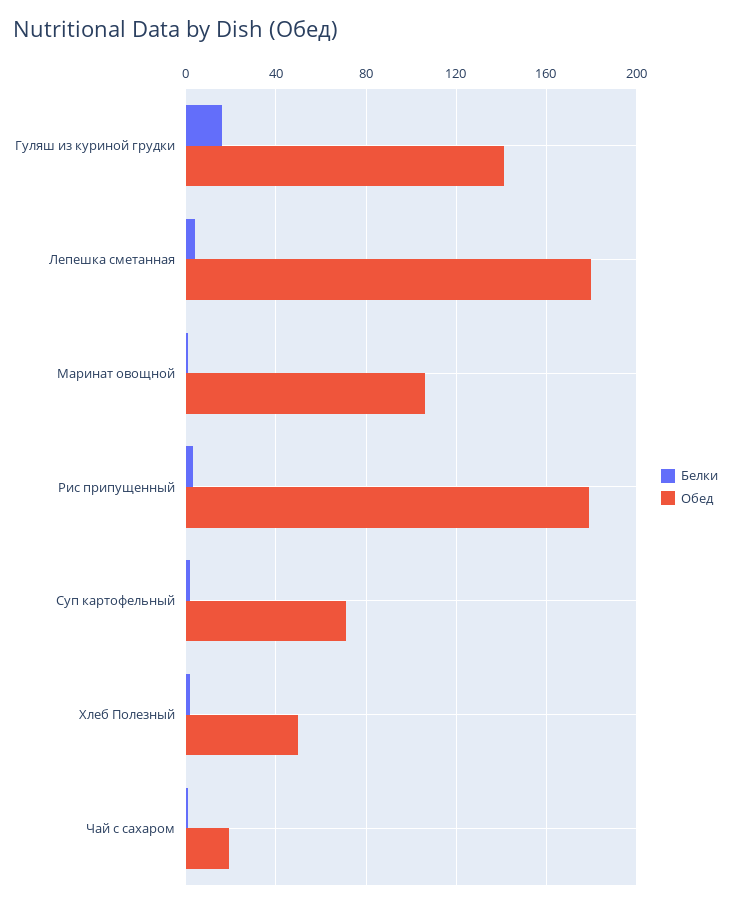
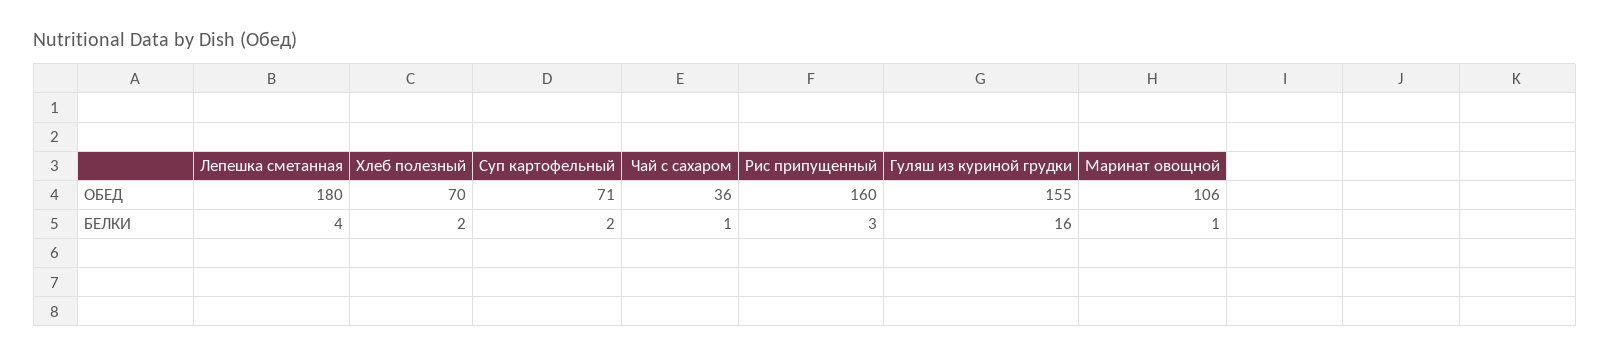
  {
    "Белки": {
      "Гуляш из куриной грудки": 16,
      "Лепешка сметанная": 4,
      "Маринат овощной": 1,
      "Рис припущенный": 3,
      "Суп картофельный": 2,
      "Хлеб Полезный": 2,
      "Чай с сахаром": 1
    },
    "Обед": {
-     "Гуляш из куриной грудки": 140,
+     "Гуляш из куриной грудки": 155,
      "Лепешка сметанная": 180,
      "Маринат овощной": 106,
-     "Рис припущенный": 180,
+     "Рис припущенный": 160,
      "Суп картофельный": 71,
-     "Хлеб Полезный": 50,
+     "Хлеб Полезный": 70,
-     "Чай с сахаром": 20
+     "Чай с сахаром": 36
    }
  }

